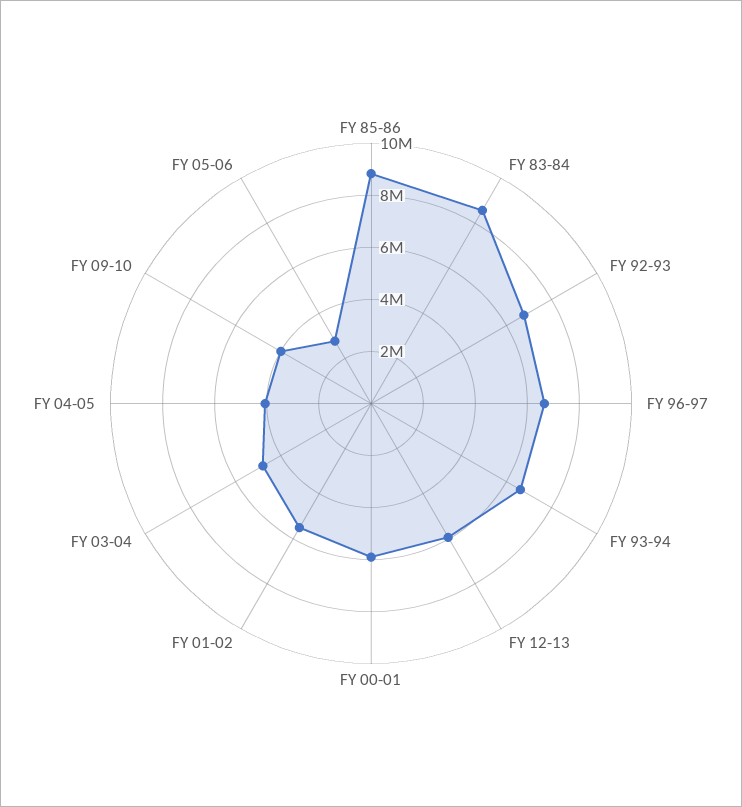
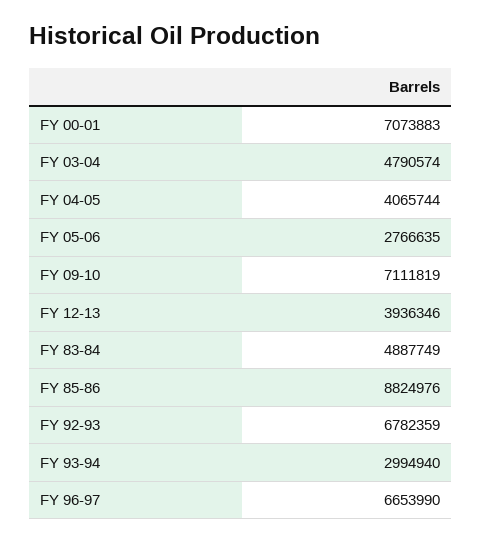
  {
    "FY 85-86": 8824976,
-   "FY 83-84": 8500000,
+   "FY 83-84": 4887749,
    "FY 92-93": 6782359,
    "FY 96-97": 6653990,
-   "FY 93-94": 6500000,
+   "FY 93-94": 2994940,
-   "FY 12-13": 6000000,
+   "FY 12-13": 3936346,
-   "FY 00-01": 6000000,
+   "FY 00-01": 7073883,
-   "FY 01-02": 5500000,
    "FY 03-04": 4790574,
    "FY 04-05": 4065744,
-   "FY 09-10": 4000000,
+   "FY 09-10": 7111819,
    "FY 05-06": 2766635
  }

